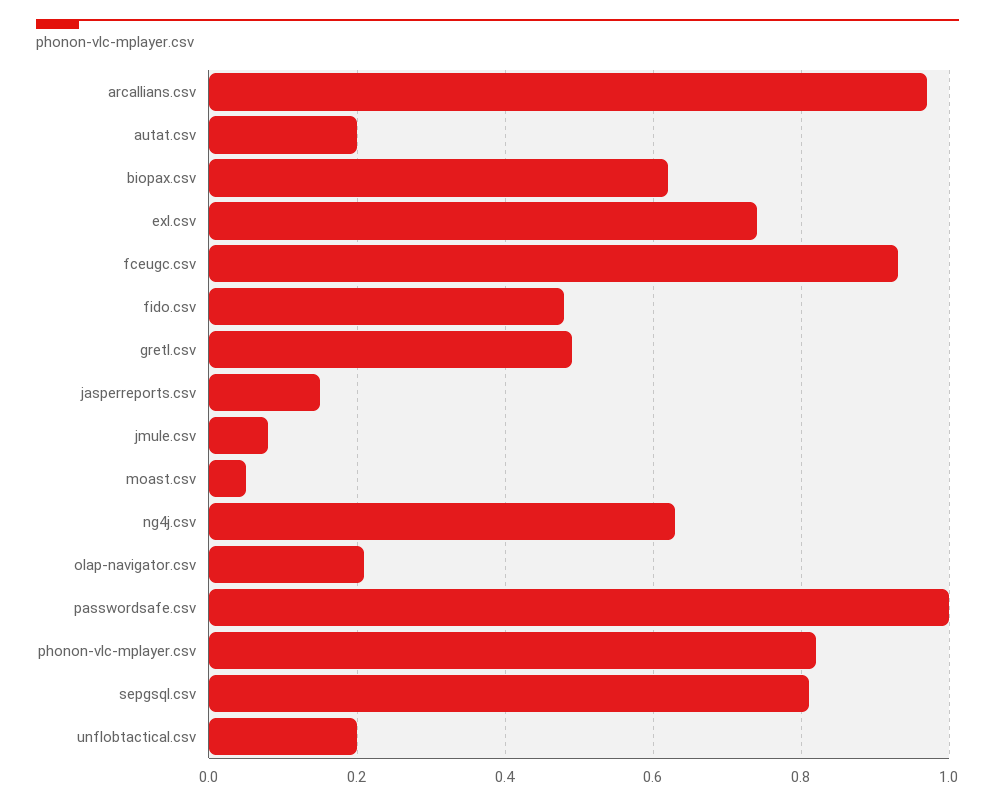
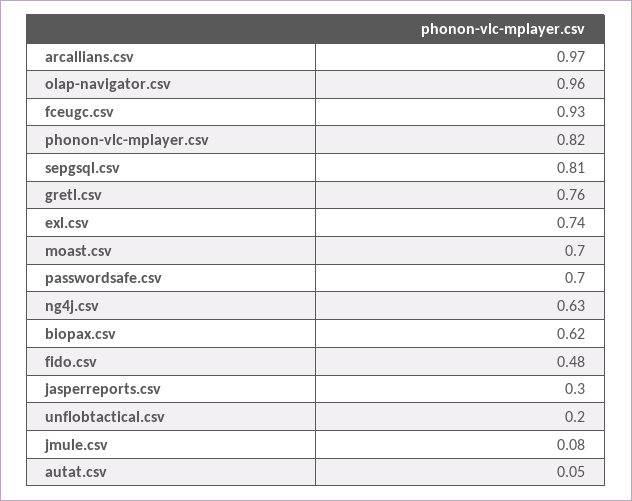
  {
    "arcallians.csv": 0.97,
-   "autat.csv": 0.2,
+   "autat.csv": 0.05,
    "biopax.csv": 0.62,
    "exl.csv": 0.74,
    "fceugc.csv": 0.93,
    "fido.csv": 0.48,
-   "gretl.csv": 0.5,
+   "gretl.csv": 0.76,
-   "jasperreports.csv": 0.15,
+   "jasperreports.csv": 0.3,
    "jmule.csv": 0.08,
-   "moast.csv": 0.05,
+   "moast.csv": 0.7,
    "ng4j.csv": 0.63,
-   "olap-navigator.csv": 0.2,
+   "olap-navigator.csv": 0.96,
-   "passwordsafe.csv": 1,
+   "passwordsafe.csv": 0.7,
    "phonon-vlc-mplayer.csv": 0.82,
    "sepgsql.csv": 0.81,
    "unflobtactical.csv": 0.2
  }

